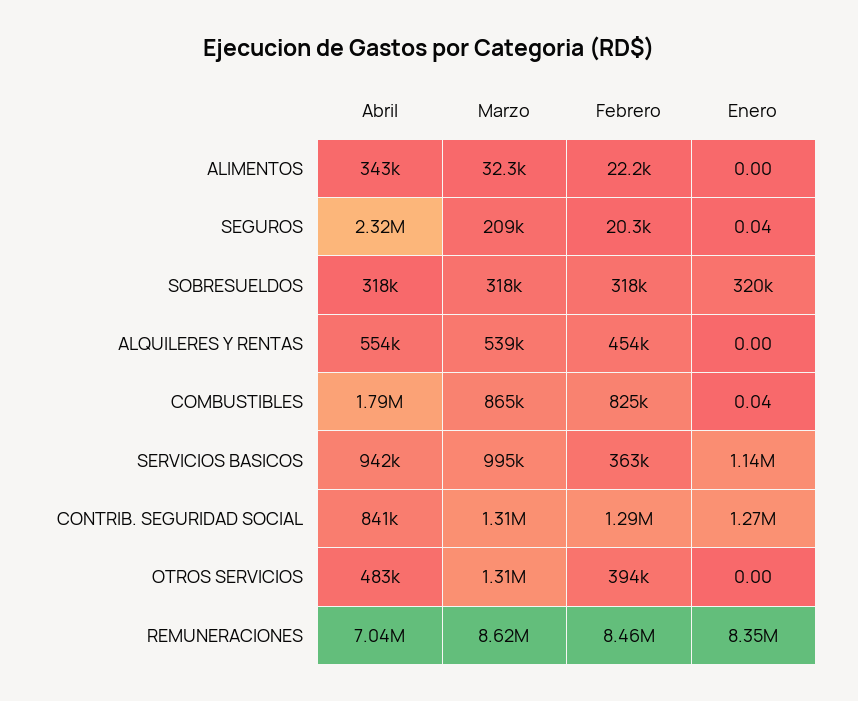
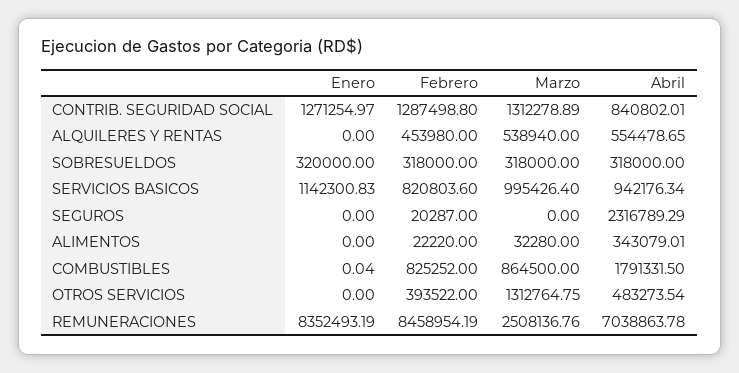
  {
    "Abril": {
      "ALIMENTOS": 343079.01,
      "SEGUROS": 2316789.29,
      "SOBRESUELDOS": 318000,
      "ALQUILERES Y RENTAS": 554478.65,
      "COMBUSTIBLES": 1791331.5,
      "SERVICIOS BASICOS": 942176.34,
      "CONTRIB. SEGURIDAD SOCIAL": 840802.01,
      "OTROS SERVICIOS": 483273.54,
      "REMUNERACIONES": 7038863.78
    },
    "Marzo": {
      "ALIMENTOS": 32280,
-     "SEGUROS": 209000,
+     "SEGUROS": 0,
      "SOBRESUELDOS": 318000,
      "ALQUILERES Y RENTAS": 538940,
      "COMBUSTIBLES": 864500,
      "SERVICIOS BASICOS": 995426.4,
      "CONTRIB. SEGURIDAD SOCIAL": 1312278.89,
      "OTROS SERVICIOS": 1312764.75,
-     "REMUNERACIONES": 8620000
+     "REMUNERACIONES": 2508136.76
    },
    "Febrero": {
      "ALIMENTOS": 22220,
      "SEGUROS": 20287,
      "SOBRESUELDOS": 318000,
      "ALQUILERES Y RENTAS": 453980,
      "COMBUSTIBLES": 825252,
-     "SERVICIOS BASICOS": 363000,
+     "SERVICIOS BASICOS": 820803.6,
      "CONTRIB. SEGURIDAD SOCIAL": 1287498.8,
      "OTROS SERVICIOS": 393522,
      "REMUNERACIONES": 8458954.19
    },
    "Enero": {
      "ALIMENTOS": 0,
-     "SEGUROS": 0.04,
+     "SEGUROS": 0,
      "SOBRESUELDOS": 320000,
      "ALQUILERES Y RENTAS": 0,
      "COMBUSTIBLES": 0.04,
      "SERVICIOS BASICOS": 1142300.83,
      "CONTRIB. SEGURIDAD SOCIAL": 1271254.97,
      "OTROS SERVICIOS": 0,
      "REMUNERACIONES": 8352493.19
    }
  }

